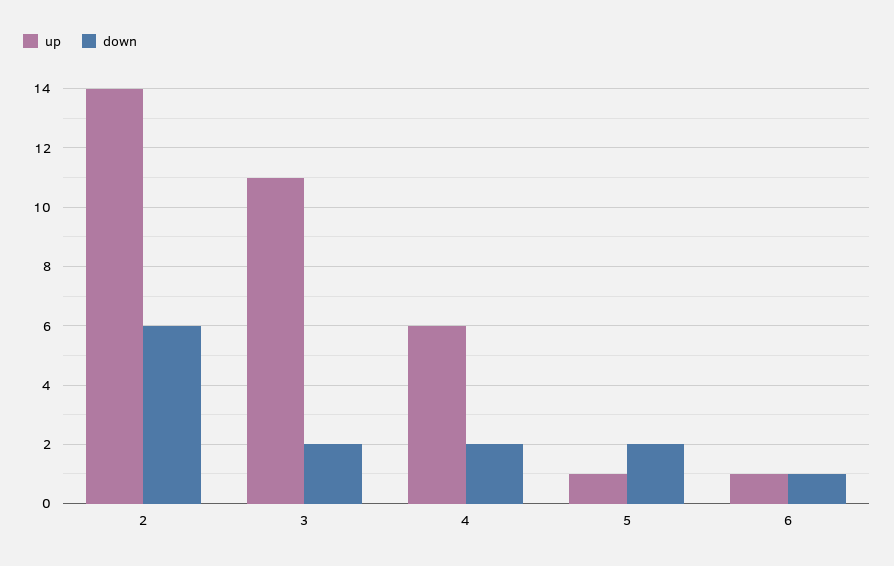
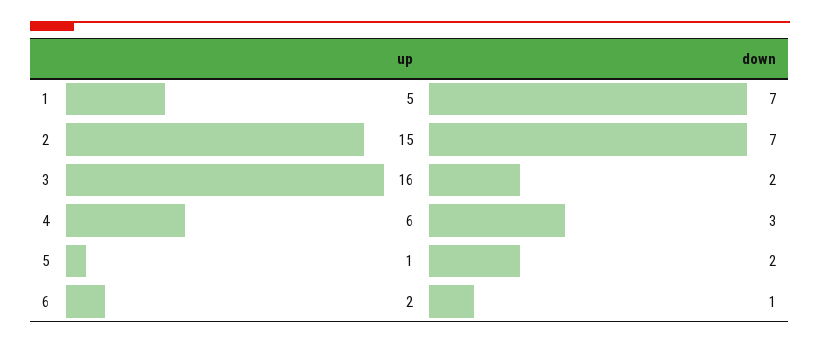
  {
    "up": {
-     "2": 14,
+     "2": 15,
-     "3": 11,
+     "3": 16,
      "4": 6,
      "5": 1,
-     "6": 1
+     "6": 2,
+     "1": 5
    },
    "down": {
-     "2": 6,
+     "2": 7,
      "3": 2,
-     "4": 2,
+     "4": 3,
      "5": 2,
-     "6": 1
+     "6": 1,
+     "1": 7
    }
  }

